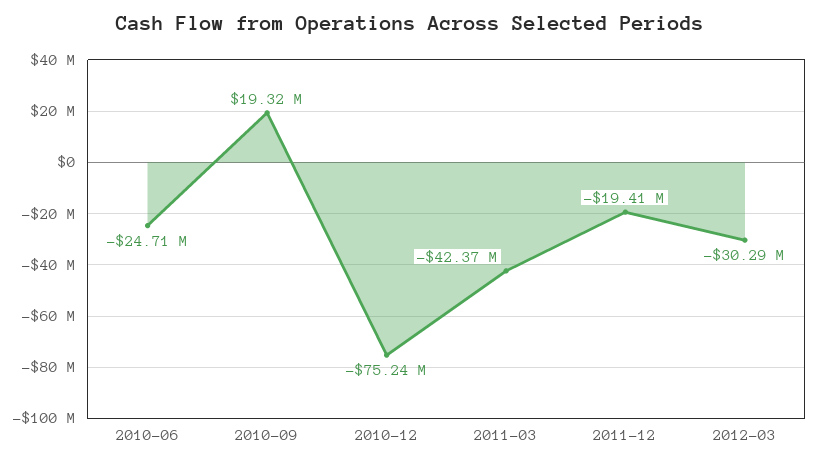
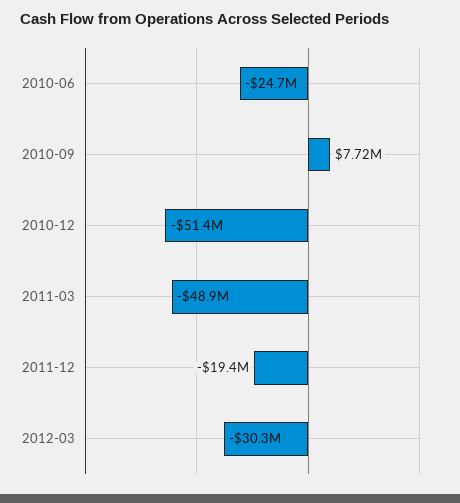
  {
    "2010-06": -24710000,
-   "2010-09": 19320000,
+   "2010-09": 7720000,
-   "2010-12": -75240000,
+   "2010-12": -51400000,
-   "2011-03": -42370000,
+   "2011-03": -48900000,
    "2011-12": -19410000,
    "2012-03": -30290000
  }

